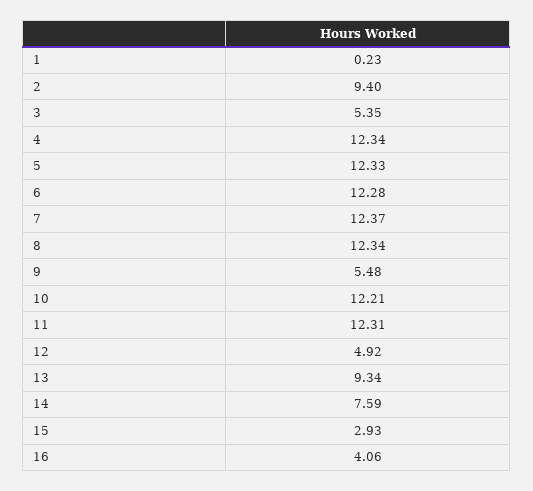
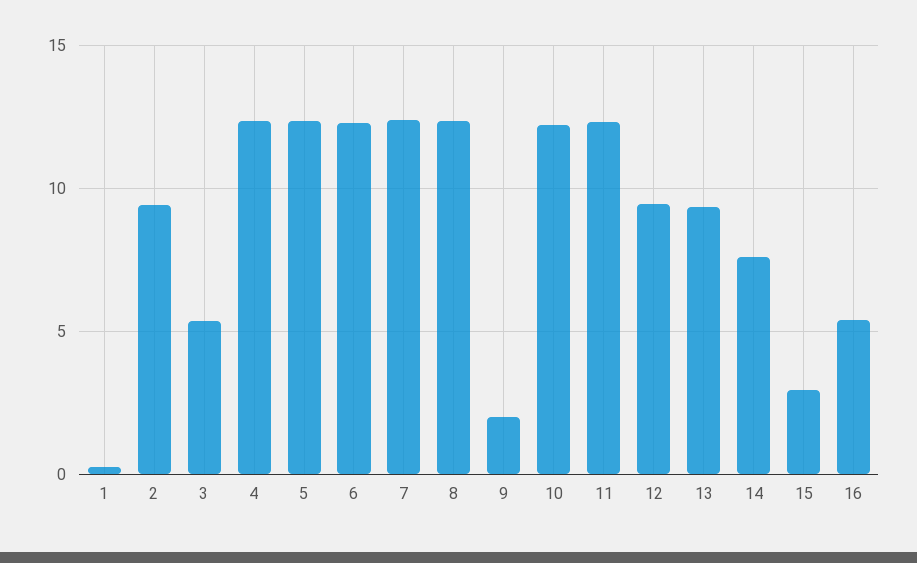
  {
    "1": 0.23,
    "2": 9.4,
    "3": 5.35,
    "4": 12.34,
    "5": 12.33,
    "6": 12.28,
    "7": 12.37,
    "8": 12.34,
-   "9": 5.48,
+   "9": 2,
    "10": 12.21,
    "11": 12.31,
-   "12": 4.92,
+   "12": 9.5,
    "13": 9.34,
    "14": 7.59,
    "15": 2.93,
-   "16": 4.06
+   "16": 5.5
  }

